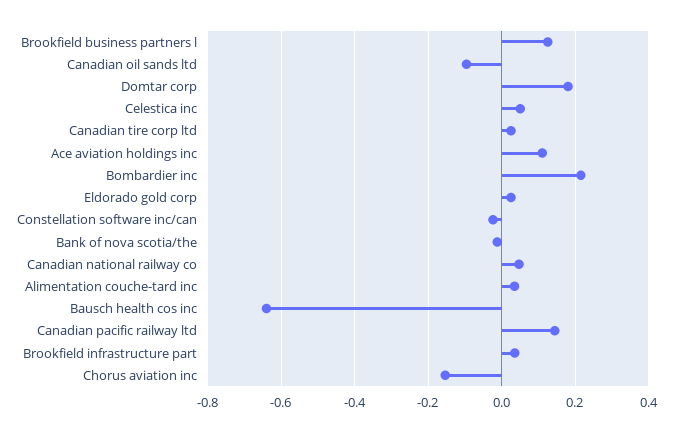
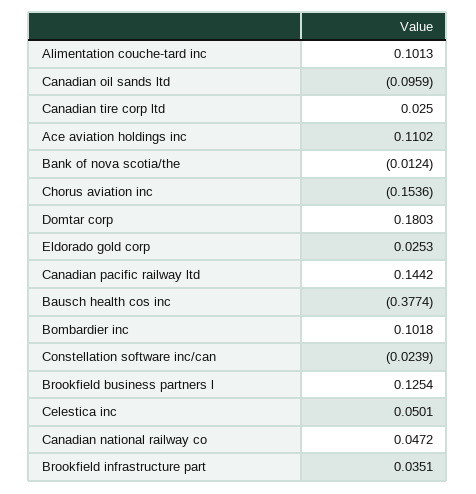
  {
    "Brookfield business partners l": 0.1254,
    "Canadian oil sands ltd": -0.0959,
    "Domtar corp": 0.1803,
    "Celestica inc": 0.0501,
    "Canadian tire corp ltd": 0.025,
    "Ace aviation holdings inc": 0.1102,
-   "Bombardier inc": 0.22,
+   "Bombardier inc": 0.1018,
    "Eldorado gold corp": 0.0253,
    "Constellation software inc/can": -0.0239,
    "Bank of nova scotia/the": -0.0124,
    "Canadian national railway co": 0.0472,
-   "Alimentation couche-tard inc": 0.04,
+   "Alimentation couche-tard inc": 0.1013,
-   "Bausch health cos inc": -0.64,
+   "Bausch health cos inc": -0.3774,
    "Canadian pacific railway ltd": 0.1442,
    "Brookfield infrastructure part": 0.0351,
    "Chorus aviation inc": -0.1536
  }

